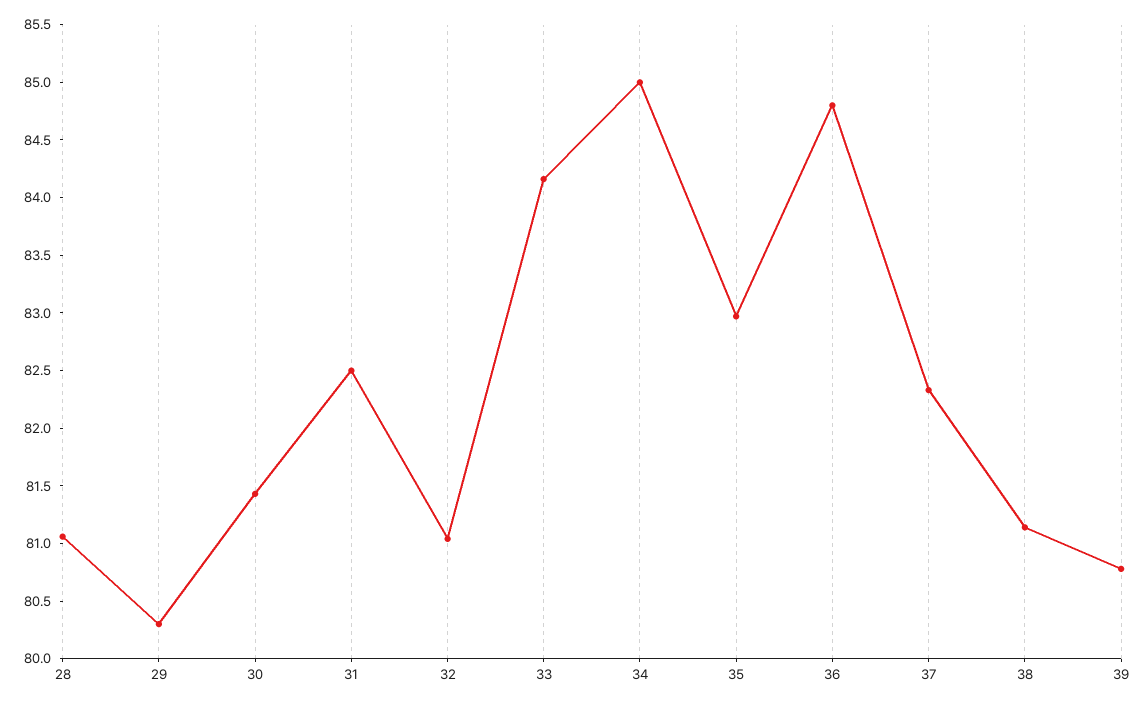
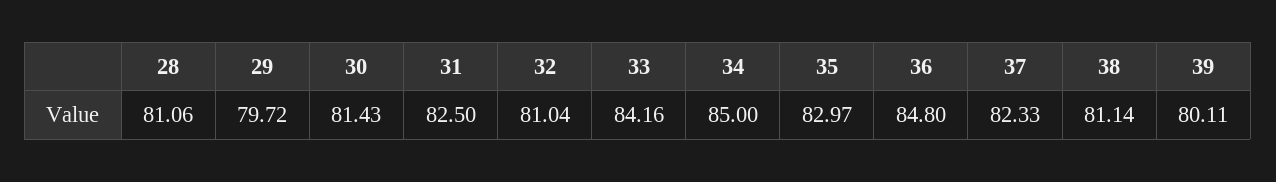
  {
    "28": 81.06,
-   "29": 80.3,
+   "29": 79.72,
    "30": 81.43,
    "31": 82.5,
    "32": 81.04,
    "33": 84.16,
    "34": 85,
    "35": 82.97,
    "36": 84.8,
    "37": 82.33,
    "38": 81.14,
-   "39": 80.8
+   "39": 80.11
  }

